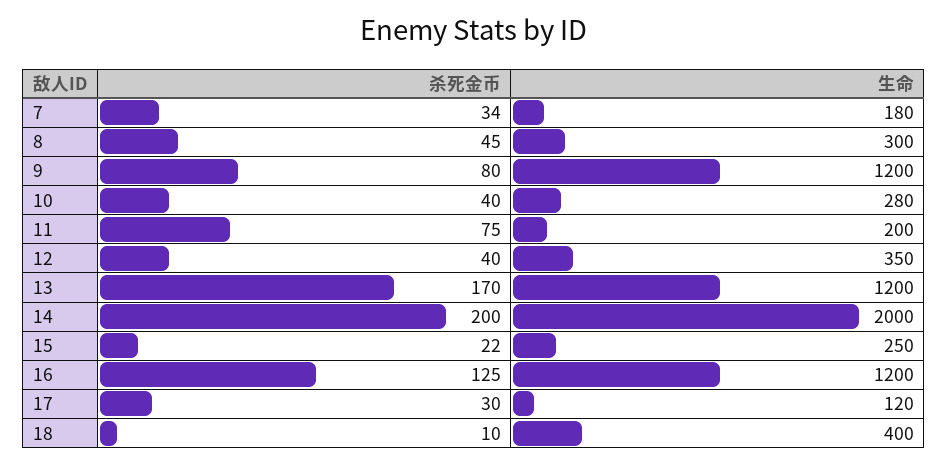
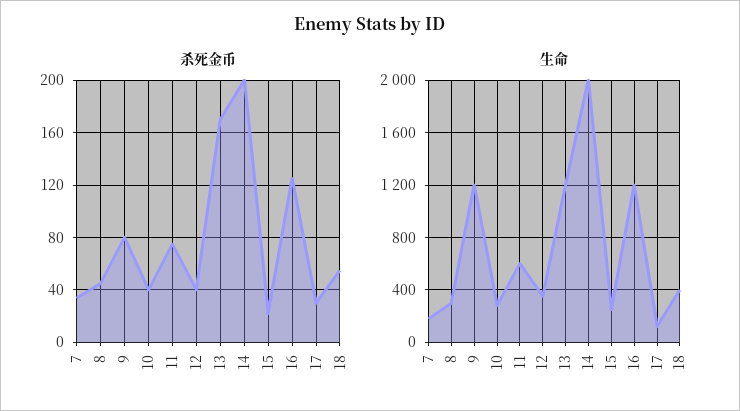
  {
    "杀死金币": {
      "7": 34,
      "8": 45,
      "9": 80,
      "10": 40,
      "11": 75,
      "12": 40,
      "13": 170,
      "14": 200,
      "15": 22,
      "16": 125,
      "17": 30,
-     "18": 10
+     "18": 55
    },
    "生命": {
      "7": 180,
      "8": 300,
      "9": 1200,
      "10": 280,
-     "11": 200,
+     "11": 600,
      "12": 350,
      "13": 1200,
      "14": 2000,
      "15": 250,
      "16": 1200,
      "17": 120,
      "18": 400
    }
  }

